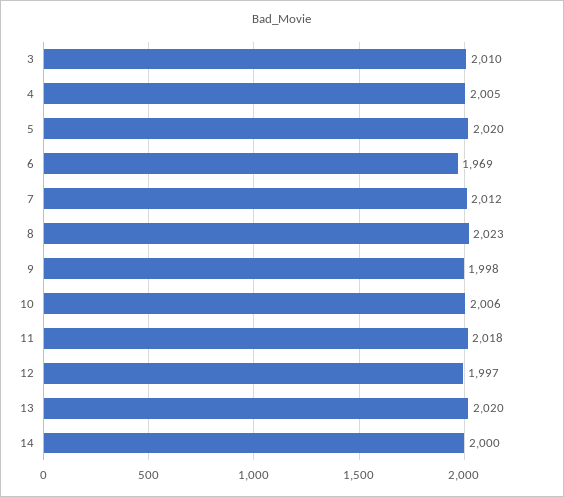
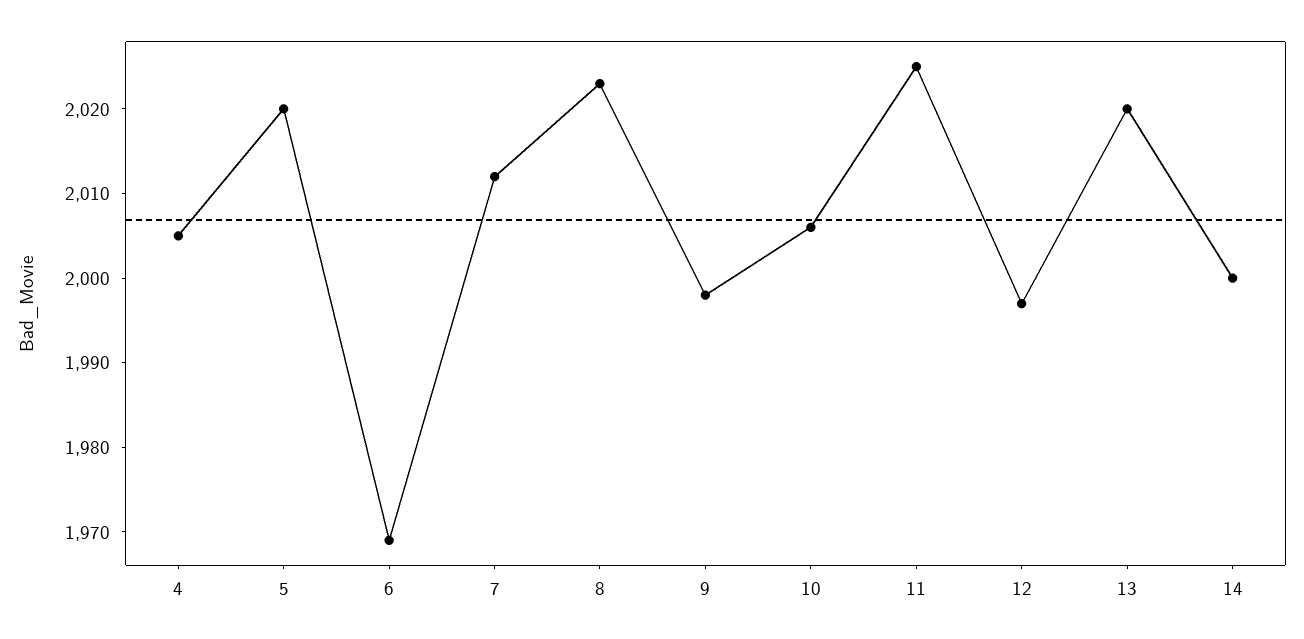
  {
-   "3": 2010,
    "4": 2005,
    "5": 2020,
    "6": 1969,
    "7": 2012,
    "8": 2023,
    "9": 1998,
    "10": 2006,
-   "11": 2018,
+   "11": 2025,
    "12": 1997,
    "13": 2020,
    "14": 2000
  }

